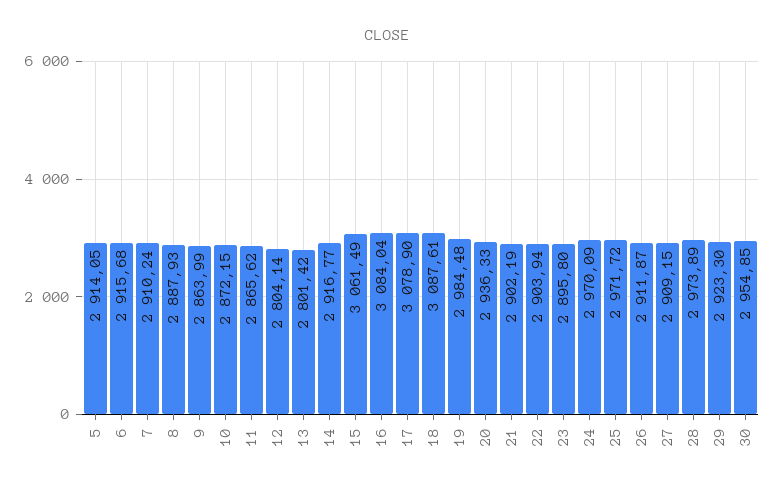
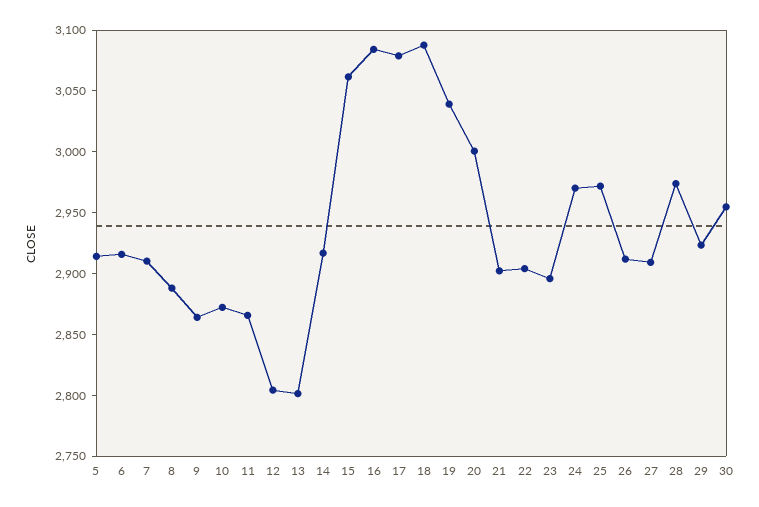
  {
    "5": 2914.05,
    "6": 2915.68,
    "7": 2910.24,
    "8": 2887.93,
    "9": 2863.99,
    "10": 2872.15,
    "11": 2865.62,
    "12": 2804.14,
    "13": 2801.42,
    "14": 2916.77,
    "15": 3061.49,
    "16": 3084.04,
    "17": 3078.9,
    "18": 3087.61,
-   "19": 2984.48,
+   "19": 3040,
-   "20": 2936.33,
+   "20": 3000,
    "21": 2902.19,
    "22": 2903.94,
    "23": 2895.8,
    "24": 2970.09,
    "25": 2971.72,
    "26": 2911.87,
    "27": 2909.15,
    "28": 2973.89,
    "29": 2923.3,
    "30": 2954.85
  }

